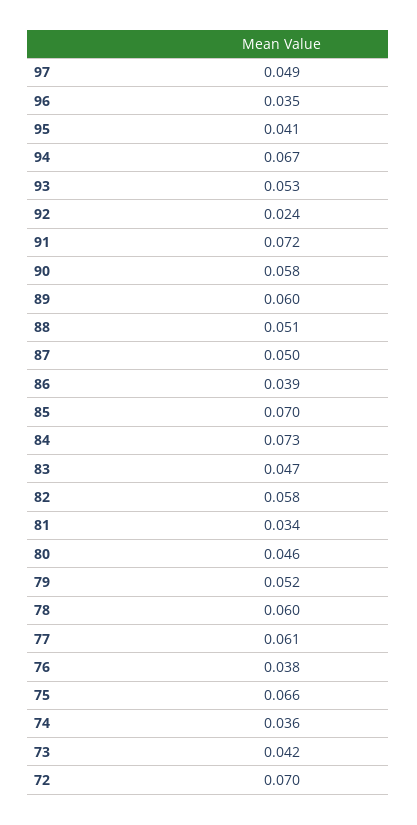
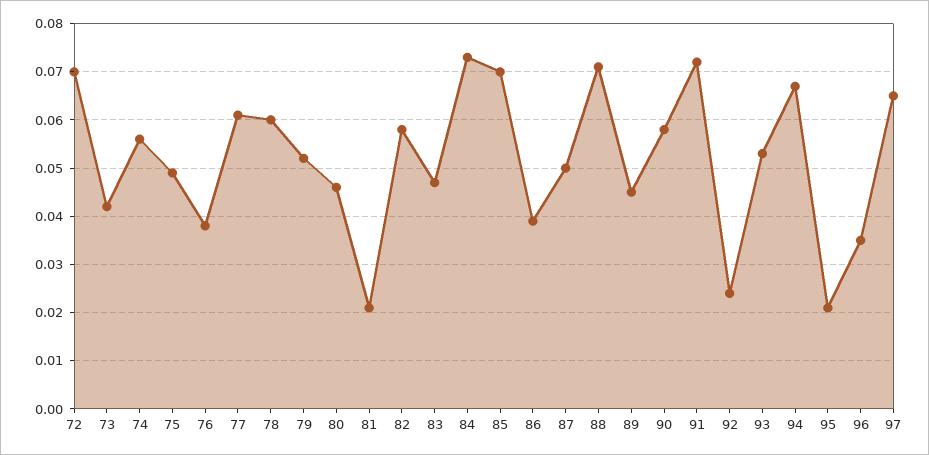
  {
-   "97": 0.049,
+   "97": 0.065,
    "96": 0.035,
-   "95": 0.041,
+   "95": 0.02,
    "94": 0.067,
    "93": 0.053,
    "92": 0.024,
    "91": 0.072,
    "90": 0.058,
-   "89": 0.06,
+   "89": 0.045,
-   "88": 0.051,
+   "88": 0.07,
    "87": 0.05,
    "86": 0.039,
    "85": 0.07,
    "84": 0.073,
    "83": 0.047,
    "82": 0.058,
-   "81": 0.034,
+   "81": 0.02,
    "80": 0.046,
    "79": 0.052,
    "78": 0.06,
    "77": 0.061,
    "76": 0.038,
-   "75": 0.066,
+   "75": 0.05,
-   "74": 0.036,
+   "74": 0.055,
    "73": 0.042,
    "72": 0.07
  }

